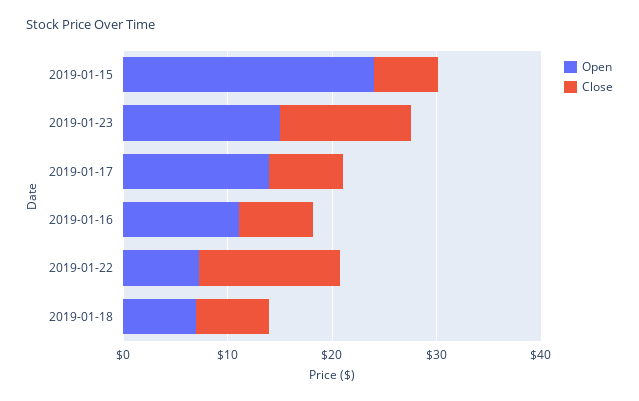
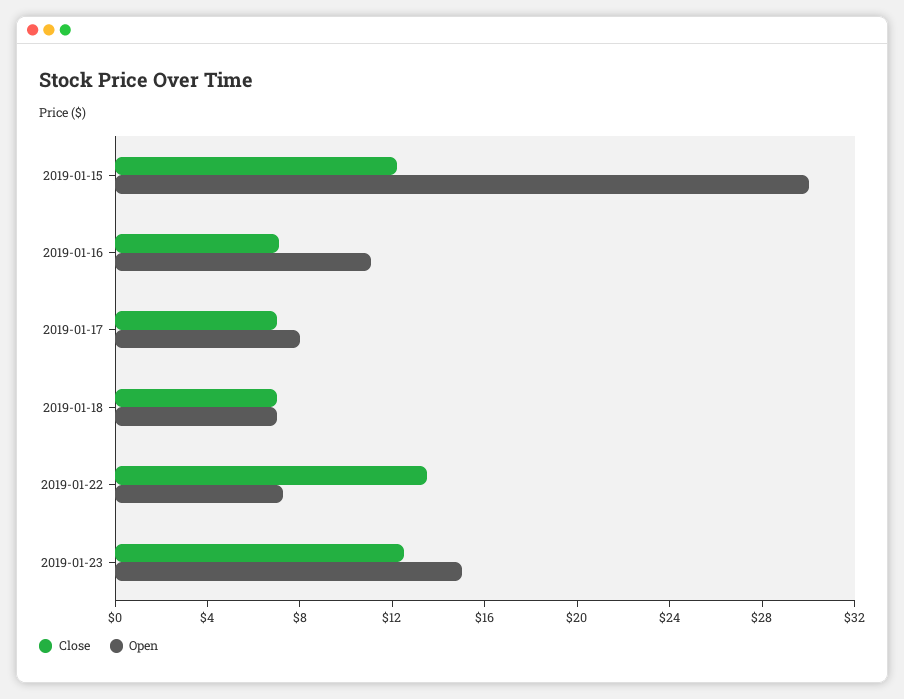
  {
    "Open": {
-     "2019-01-15": 24,
+     "2019-01-15": 30,
      "2019-01-23": 15,
-     "2019-01-17": 14,
+     "2019-01-17": 8,
      "2019-01-16": 11,
      "2019-01-22": 7,
      "2019-01-18": 7
    },
    "Close": {
-     "2019-01-15": 6,
+     "2019-01-15": 12,
      "2019-01-23": 13,
      "2019-01-17": 7,
      "2019-01-16": 7,
      "2019-01-22": 14,
      "2019-01-18": 7
    }
  }

